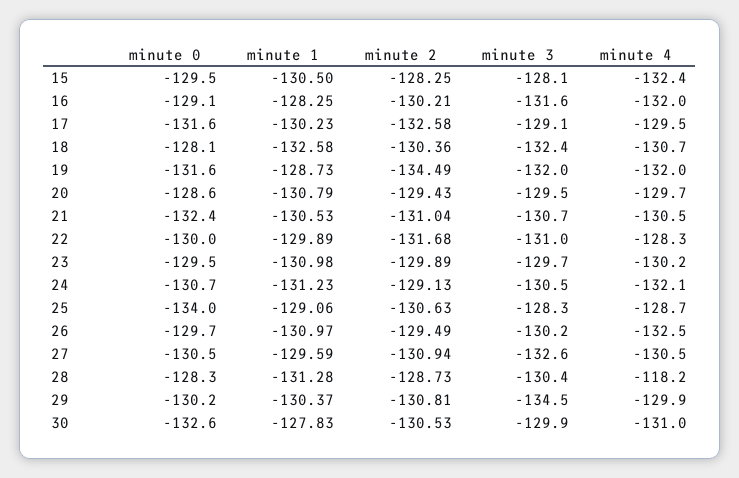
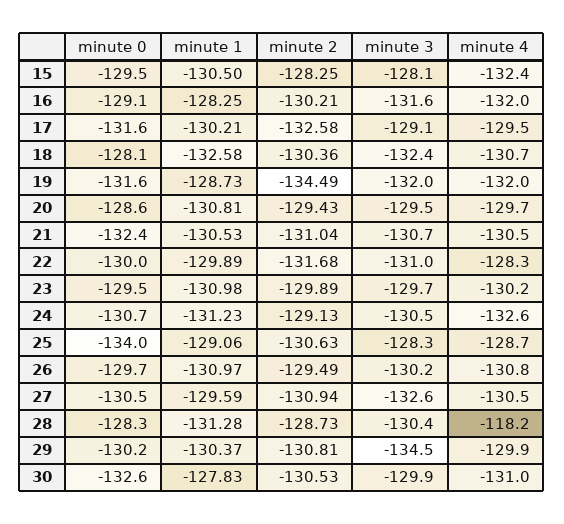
  {
    "minute 0": {
      "15": -129.5,
      "16": -129.1,
      "17": -131.6,
      "18": -128.1,
      "19": -131.6,
      "20": -128.6,
      "21": -132.4,
      "22": -130,
      "23": -129.5,
      "24": -130.7,
      "25": -134,
      "26": -129.7,
      "27": -130.5,
      "28": -128.3,
      "29": -130.2,
      "30": -132.6
    },
    "minute 1": {
      "15": -130.5,
      "16": -128.25,
-     "17": -130.23,
+     "17": -130.21,
      "18": -132.58,
      "19": -128.73,
-     "20": -130.79,
+     "20": -130.81,
      "21": -130.53,
      "22": -129.89,
      "23": -130.98,
      "24": -131.23,
      "25": -129.06,
      "26": -130.97,
      "27": -129.59,
      "28": -131.28,
      "29": -130.37,
      "30": -127.83
    },
    "minute 2": {
      "15": -128.25,
      "16": -130.21,
      "17": -132.58,
      "18": -130.36,
      "19": -134.49,
      "20": -129.43,
      "21": -131.04,
      "22": -131.68,
      "23": -129.89,
      "24": -129.13,
      "25": -130.63,
      "26": -129.49,
      "27": -130.94,
      "28": -128.73,
      "29": -130.81,
      "30": -130.53
    },
    "minute 3": {
      "15": -128.1,
      "16": -131.6,
      "17": -129.1,
      "18": -132.4,
      "19": -132,
      "20": -129.5,
      "21": -130.7,
      "22": -131,
      "23": -129.7,
      "24": -130.5,
      "25": -128.3,
      "26": -130.2,
      "27": -132.6,
      "28": -130.4,
      "29": -134.5,
      "30": -129.9
    },
    "minute 4": {
      "15": -132.4,
      "16": -132,
      "17": -129.5,
      "18": -130.7,
      "19": -132,
      "20": -129.7,
      "21": -130.5,
      "22": -128.3,
      "23": -130.2,
-     "24": -132.1,
+     "24": -132.6,
      "25": -128.7,
-     "26": -132.5,
+     "26": -130.8,
      "27": -130.5,
      "28": -118.2,
      "29": -129.9,
      "30": -131
    }
  }

